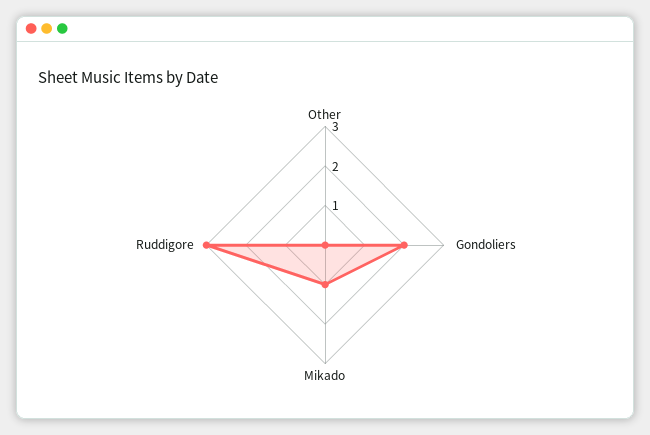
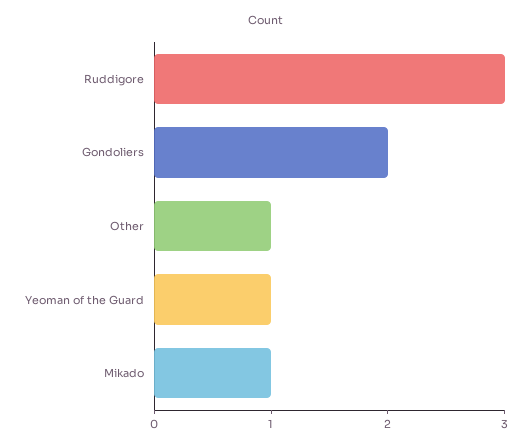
  {
-   "Other": 0,
+   "Other": 1,
    "Gondoliers": 2,
    "Mikado": 1,
-   "Ruddigore": 3
+   "Ruddigore": 3,
+   "Yeoman of the Guard": 1
  }

